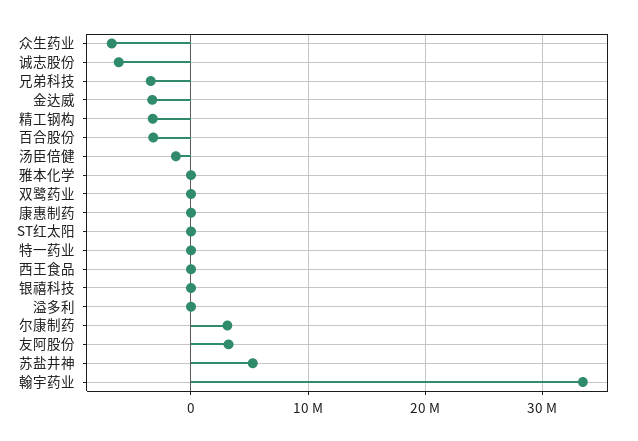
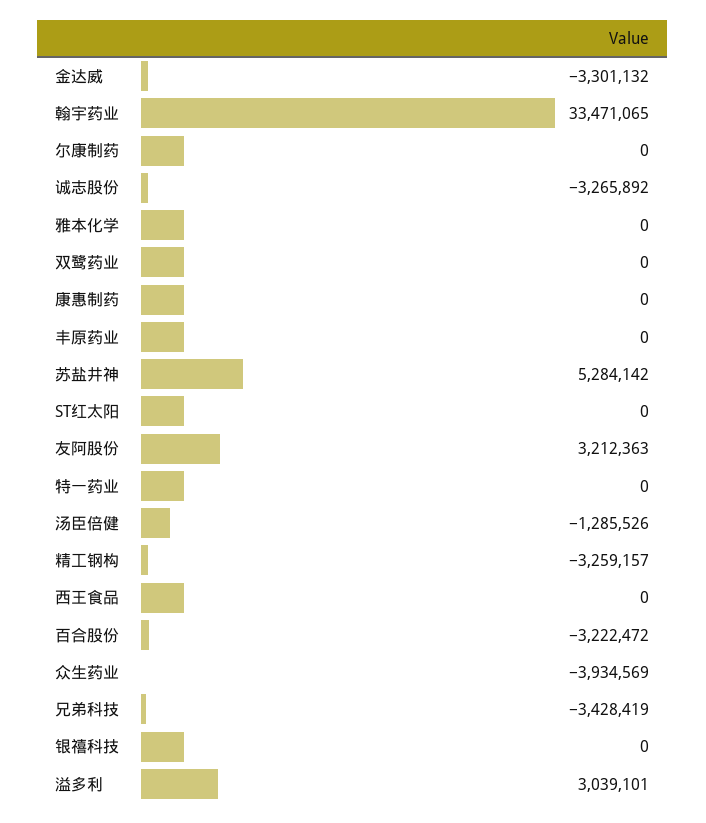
  {
-   "众生药业": -7000000,
+   "众生药业": -3934569,
-   "诚志股份": -6000000,
+   "诚志股份": -3265892,
    "兄弟科技": -3428419,
    "金达威": -3301132,
    "精工钢构": -3259157,
    "百合股份": -3222472,
    "汤臣倍健": -1285526,
    "雅本化学": 0,
    "双鹭药业": 0,
    "康惠制药": 0,
    "ST红太阳": 0,
    "特一药业": 0,
    "西王食品": 0,
    "银禧科技": 0,
-   "溢多利": 0,
+   "溢多利": 3039101,
-   "尔康制药": 3000000,
+   "尔康制药": 0,
    "友阿股份": 3212363,
    "苏盐井神": 5284142,
-   "翰宇药业": 33471065
+   "翰宇药业": 33471065,
+   "丰原药业": 0
  }

